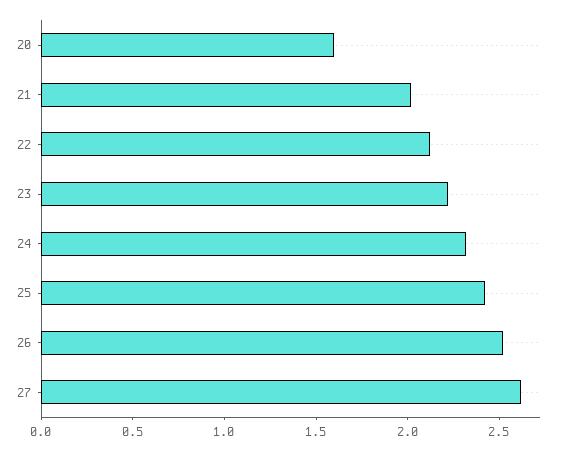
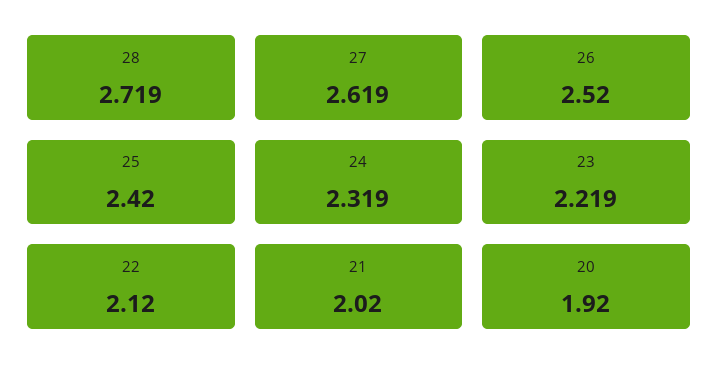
  {
-   "20": 1.6,
+   "20": 1.92,
    "21": 2.02,
    "22": 2.12,
    "23": 2.219,
    "24": 2.319,
    "25": 2.42,
    "26": 2.52,
-   "27": 2.619
+   "27": 2.619,
+   "28": 2.719
  }

